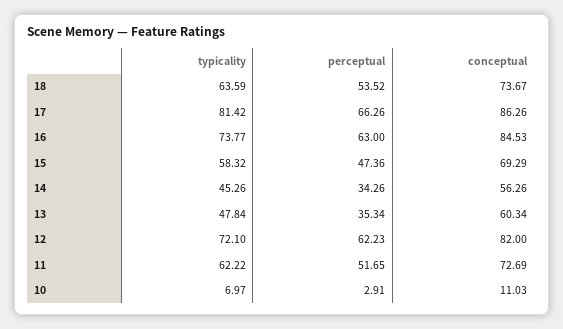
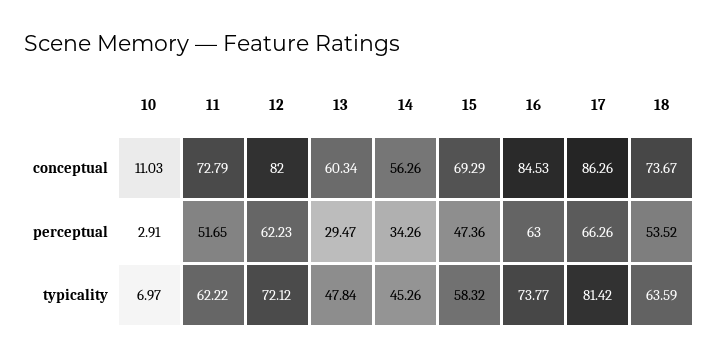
  {
    "typicality": {
      "18": 63.59,
      "17": 81.42,
      "16": 73.77,
      "15": 58.32,
      "14": 45.26,
      "13": 47.84,
-     "12": 72.1,
+     "12": 72.12,
      "11": 62.22,
      "10": 6.97
    },
    "perceptual": {
      "18": 53.52,
      "17": 66.26,
      "16": 63,
      "15": 47.36,
      "14": 34.26,
-     "13": 35.34,
+     "13": 29.47,
      "12": 62.23,
      "11": 51.65,
      "10": 2.91
    },
    "conceptual": {
      "18": 73.67,
      "17": 86.26,
      "16": 84.53,
      "15": 69.29,
      "14": 56.26,
      "13": 60.34,
      "12": 82,
-     "11": 72.69,
+     "11": 72.79,
      "10": 11.03
    }
  }

